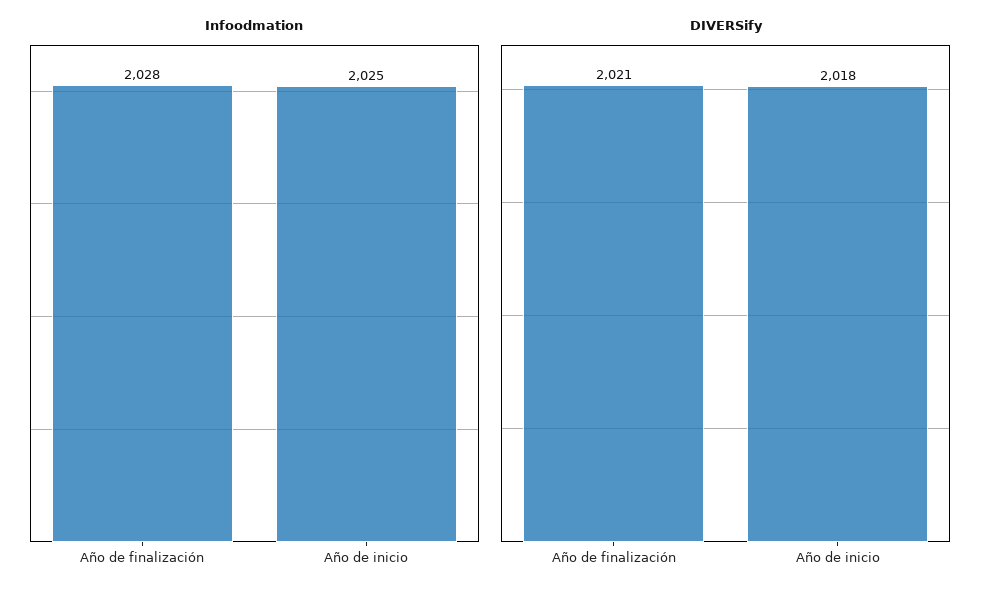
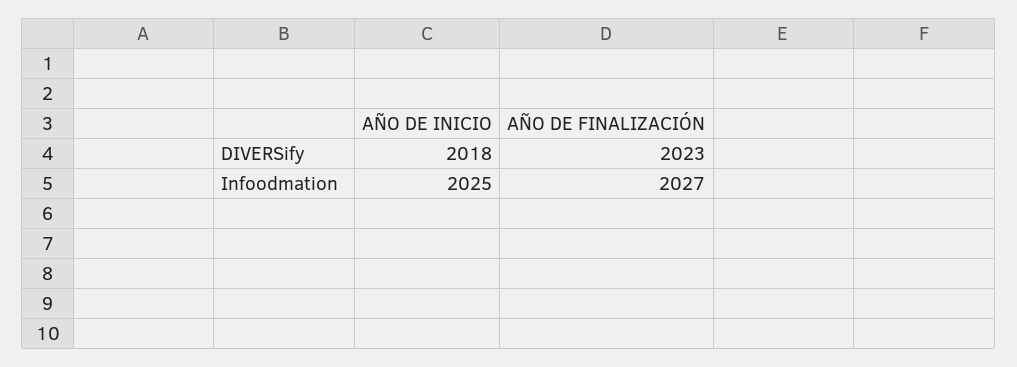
  {
    "Infoodmation": {
-     "Año de finalización": 2028,
+     "Año de finalización": 2027,
      "Año de inicio": 2025
    },
    "DIVERSify": {
-     "Año de finalización": 2021,
+     "Año de finalización": 2023,
      "Año de inicio": 2018
    }
  }

